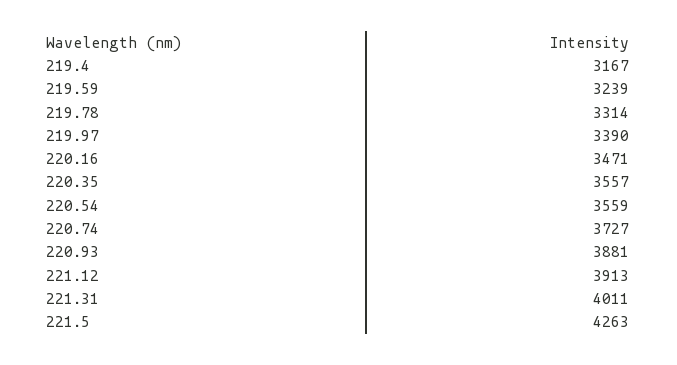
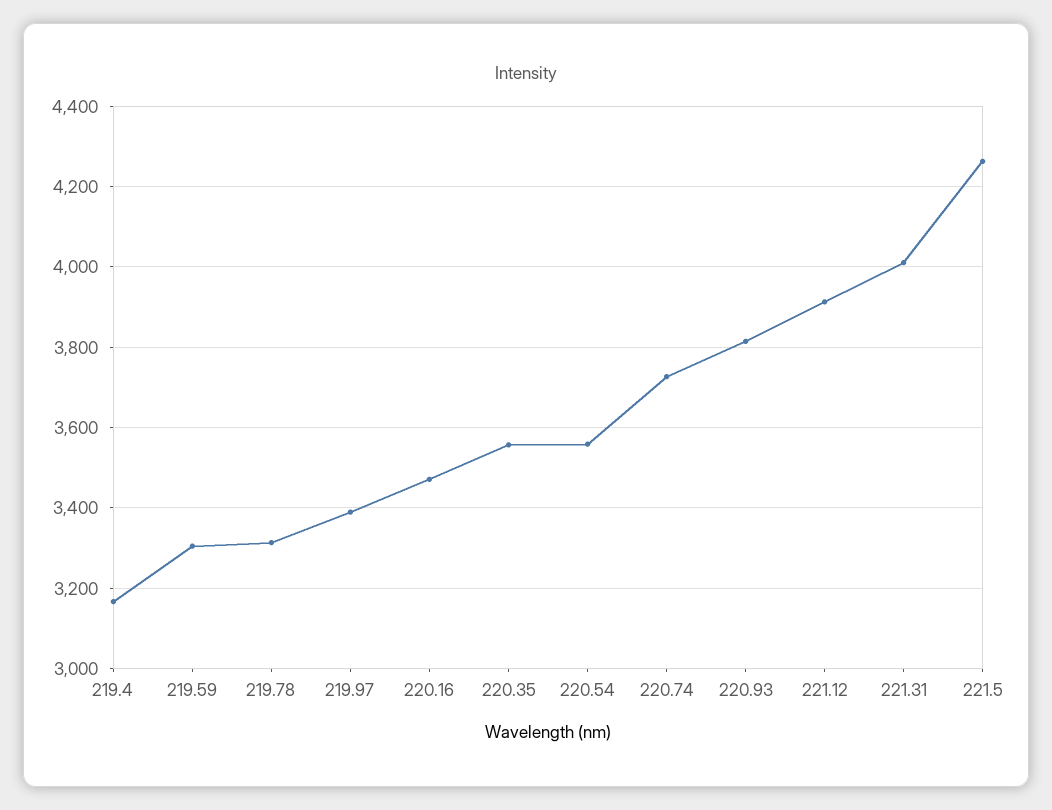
  {
    "219.4": 3167,
-   "219.59": 3239,
+   "219.59": 3300,
    "219.78": 3314,
    "219.97": 3390,
    "220.16": 3471,
    "220.35": 3557,
    "220.54": 3559,
    "220.74": 3727,
-   "220.93": 3881,
+   "220.93": 3820,
    "221.12": 3913,
    "221.31": 4011,
    "221.5": 4263
  }

